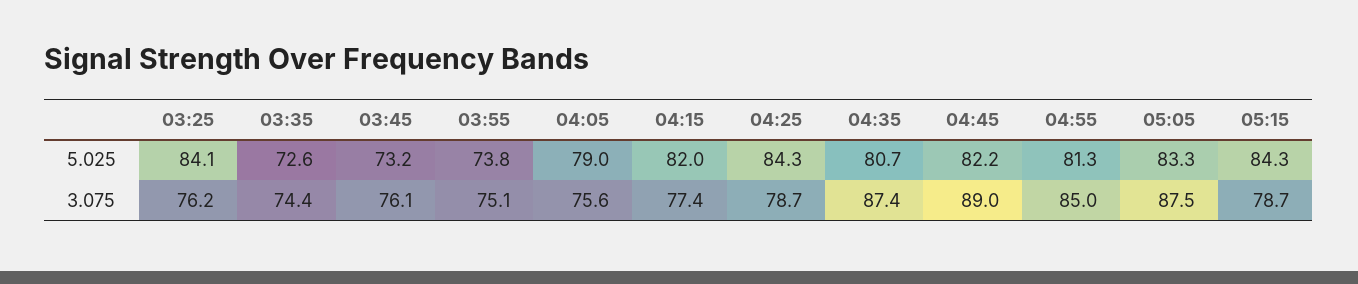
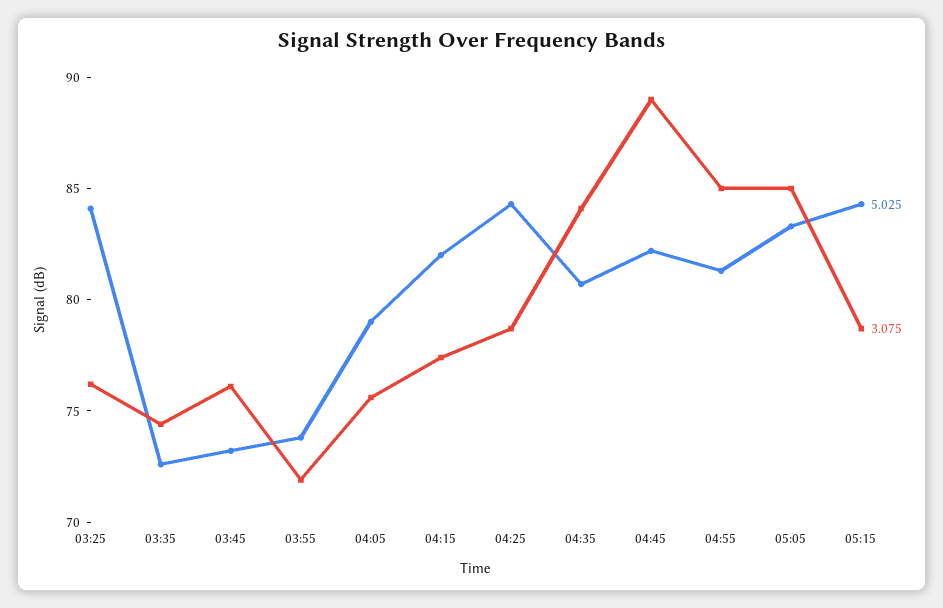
  {
    "5.025": {
      "03:25": 84.1,
      "03:35": 72.6,
      "03:45": 73.2,
      "03:55": 73.8,
      "04:05": 79,
      "04:15": 82,
      "04:25": 84.3,
      "04:35": 80.7,
      "04:45": 82.2,
      "04:55": 81.3,
      "05:05": 83.3,
      "05:15": 84.3
    },
    "3.075": {
      "03:25": 76.2,
      "03:35": 74.4,
      "03:45": 76.1,
-     "03:55": 75.1,
+     "03:55": 72,
      "04:05": 75.6,
      "04:15": 77.4,
      "04:25": 78.7,
-     "04:35": 87.4,
+     "04:35": 84,
      "04:45": 89,
      "04:55": 85,
-     "05:05": 87.5,
+     "05:05": 85,
      "05:15": 78.7
    }
  }

